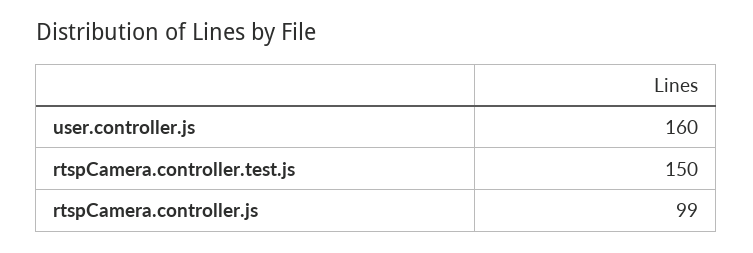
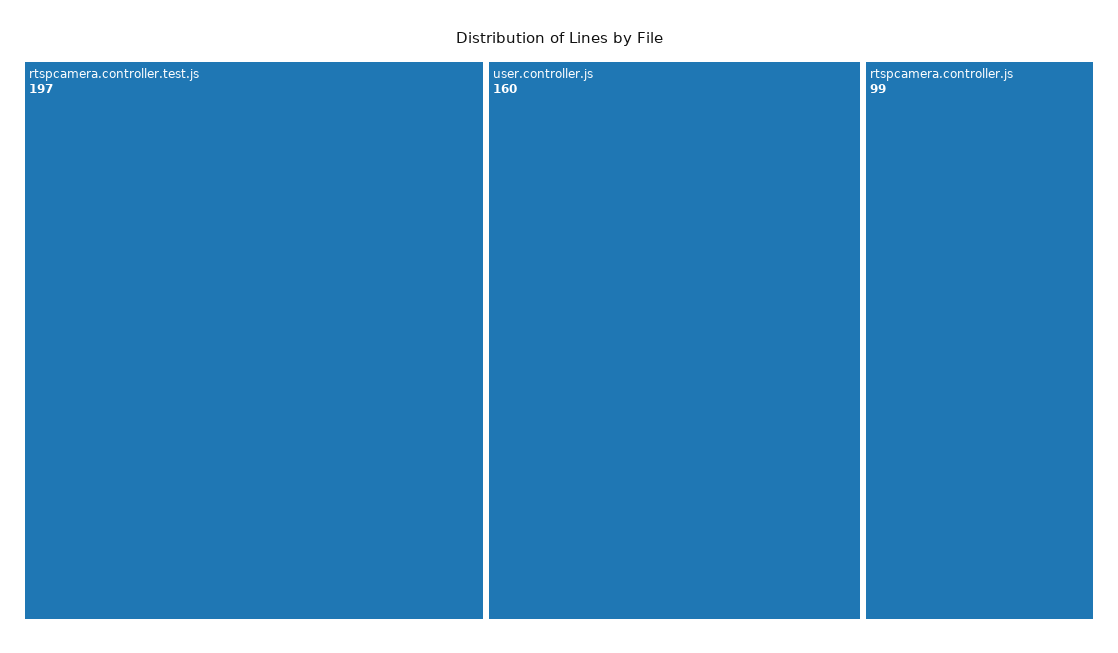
  {
    "user.controller.js": 160,
-   "rtspCamera.controller.test.js": 150,
+   "rtspCamera.controller.test.js": 197,
    "rtspCamera.controller.js": 99
  }

